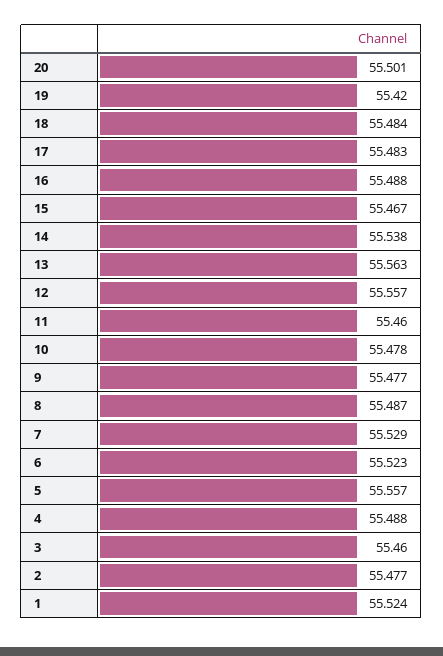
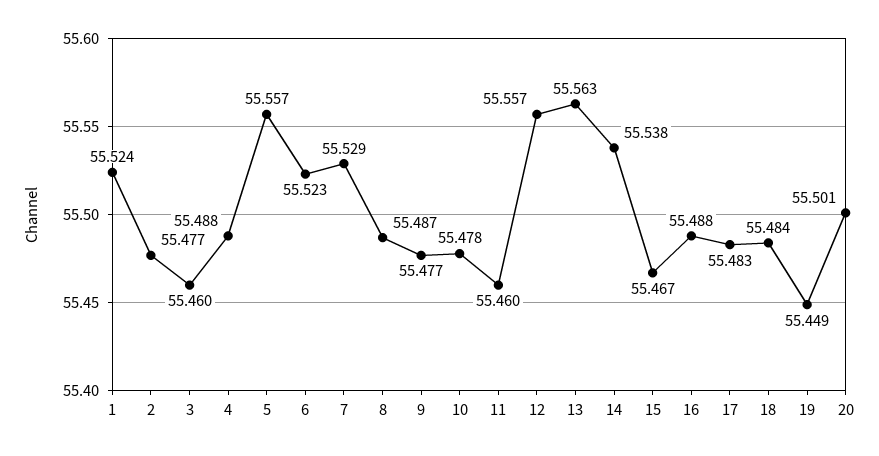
  {
    "20": 55.501,
-   "19": 55.42,
+   "19": 55.449,
    "18": 55.484,
    "17": 55.483,
    "16": 55.488,
    "15": 55.467,
    "14": 55.538,
    "13": 55.563,
    "12": 55.557,
    "11": 55.46,
    "10": 55.478,
    "9": 55.477,
    "8": 55.487,
    "7": 55.529,
    "6": 55.523,
    "5": 55.557,
    "4": 55.488,
    "3": 55.46,
    "2": 55.477,
    "1": 55.524
  }

